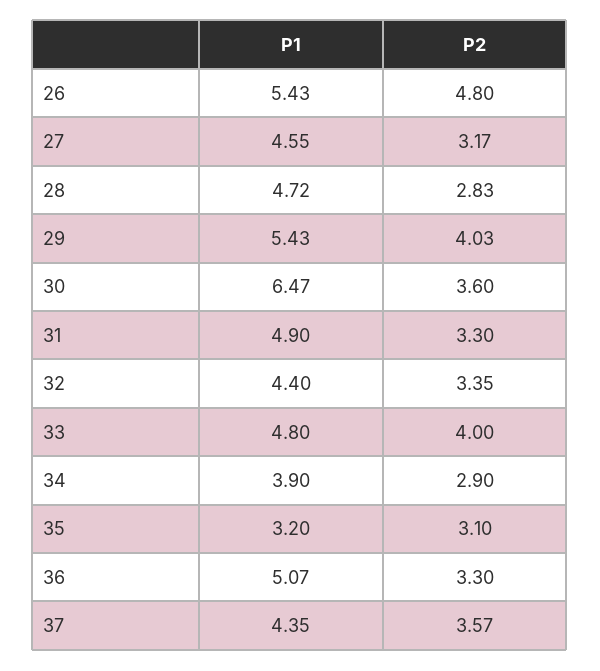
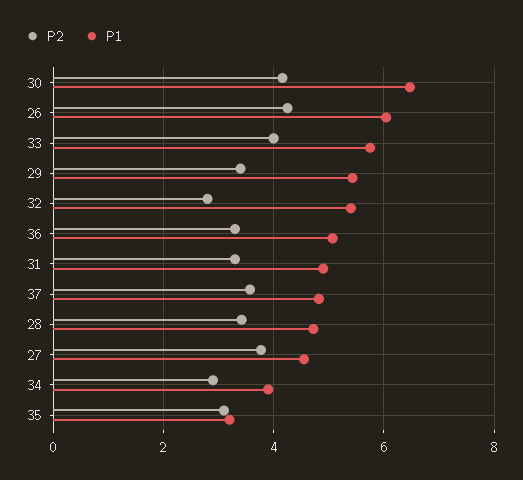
  {
    "P1": {
-     "26": 5.43,
+     "26": 6,
      "27": 4.55,
      "28": 4.72,
      "29": 5.43,
      "30": 6.47,
      "31": 4.9,
-     "32": 4.4,
+     "32": 5.4,
-     "33": 4.8,
+     "33": 5.8,
      "34": 3.9,
      "35": 3.2,
      "36": 5.07,
-     "37": 4.35
+     "37": 4.8
    },
    "P2": {
-     "26": 4.8,
+     "26": 4.2,
-     "27": 3.17,
+     "27": 3.8,
-     "28": 2.83,
+     "28": 3.4,
-     "29": 4.03,
+     "29": 3.4,
-     "30": 3.6,
+     "30": 4.2,
      "31": 3.3,
-     "32": 3.35,
+     "32": 2.8,
      "33": 4,
      "34": 2.9,
      "35": 3.1,
      "36": 3.3,
      "37": 3.57
    }
  }

